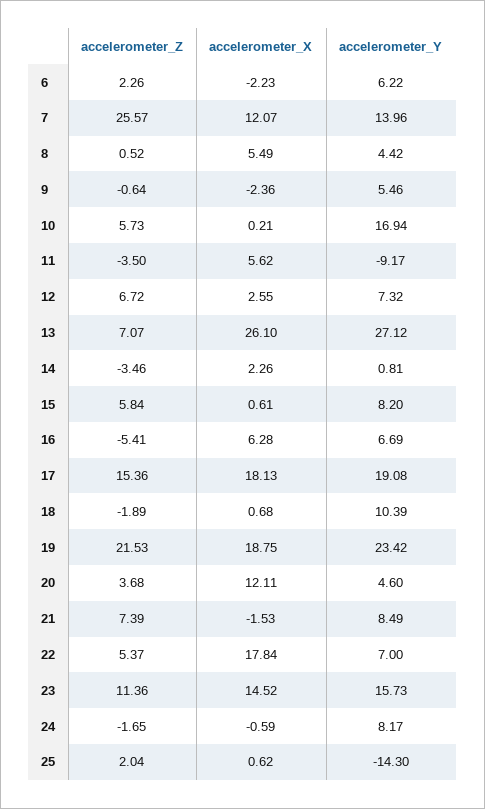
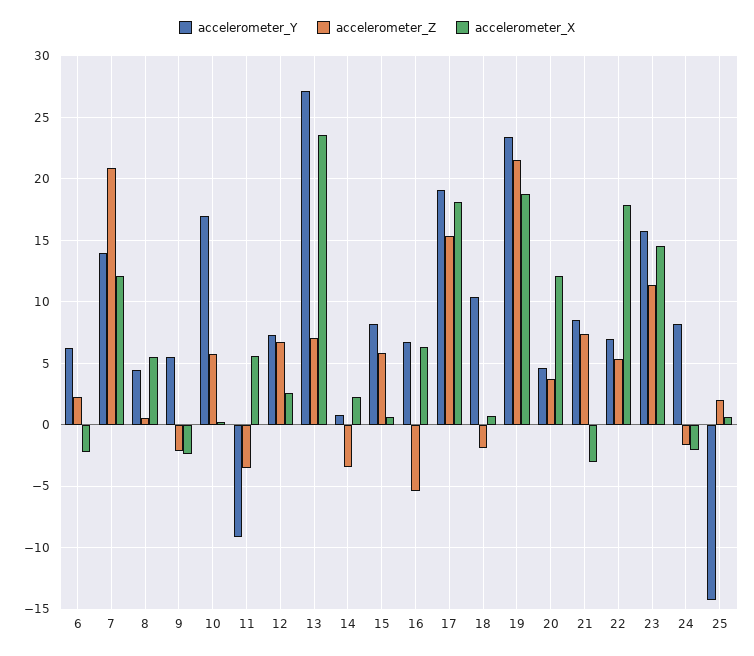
  {
    "accelerometer_Z": {
      "6": 2.26,
-     "7": 25.57,
+     "7": 21,
      "8": 0.52,
-     "9": -0.64,
+     "9": -2,
      "10": 5.73,
      "11": -3.5,
      "12": 6.72,
      "13": 7.07,
      "14": -3.46,
      "15": 5.84,
      "16": -5.41,
      "17": 15.36,
      "18": -1.89,
      "19": 21.53,
      "20": 3.68,
      "21": 7.39,
      "22": 5.37,
      "23": 11.36,
      "24": -1.65,
      "25": 2.04
    },
    "accelerometer_X": {
      "6": -2.23,
      "7": 12.07,
      "8": 5.49,
      "9": -2.36,
      "10": 0.21,
      "11": 5.62,
      "12": 2.55,
-     "13": 26.1,
+     "13": 23.5,
      "14": 2.26,
      "15": 0.61,
      "16": 6.28,
      "17": 18.13,
      "18": 0.68,
      "19": 18.75,
      "20": 12.11,
-     "21": -1.53,
+     "21": -3,
      "22": 17.84,
      "23": 14.52,
-     "24": -0.59,
+     "24": -2,
      "25": 0.62
    },
    "accelerometer_Y": {
      "6": 6.22,
      "7": 13.96,
      "8": 4.42,
      "9": 5.46,
      "10": 16.94,
      "11": -9.17,
      "12": 7.32,
      "13": 27.12,
      "14": 0.81,
      "15": 8.2,
      "16": 6.69,
      "17": 19.08,
      "18": 10.39,
      "19": 23.42,
      "20": 4.6,
      "21": 8.49,
      "22": 7,
      "23": 15.73,
      "24": 8.17,
      "25": -14.3
    }
  }

